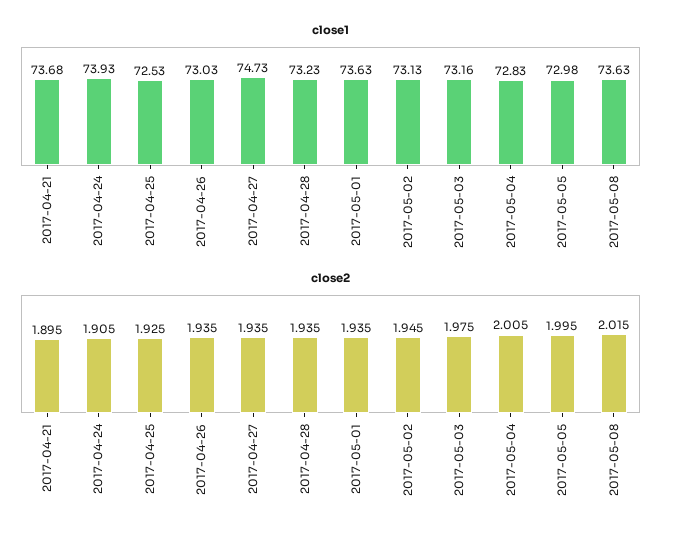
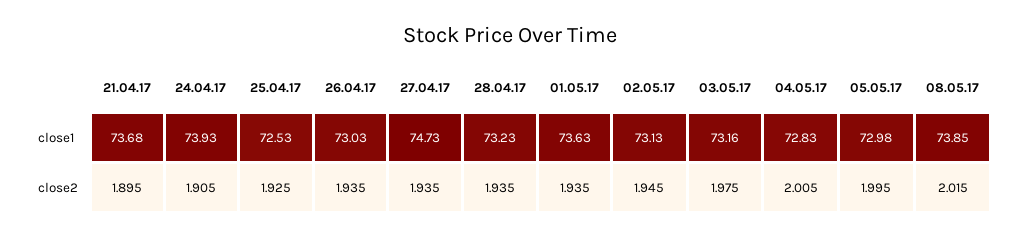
  {
    "close1": {
      "2017-04-21": 73.68,
      "2017-04-24": 73.93,
      "2017-04-25": 72.53,
      "2017-04-26": 73.03,
      "2017-04-27": 74.73,
      "2017-04-28": 73.23,
      "2017-05-01": 73.63,
      "2017-05-02": 73.13,
      "2017-05-03": 73.16,
      "2017-05-04": 72.83,
      "2017-05-05": 72.98,
-     "2017-05-08": 73.63
+     "2017-05-08": 73.85
    },
    "close2": {
      "2017-04-21": 1.895,
      "2017-04-24": 1.905,
      "2017-04-25": 1.925,
      "2017-04-26": 1.935,
      "2017-04-27": 1.935,
      "2017-04-28": 1.935,
      "2017-05-01": 1.935,
      "2017-05-02": 1.945,
      "2017-05-03": 1.975,
      "2017-05-04": 2.005,
      "2017-05-05": 1.995,
      "2017-05-08": 2.015
    }
  }

